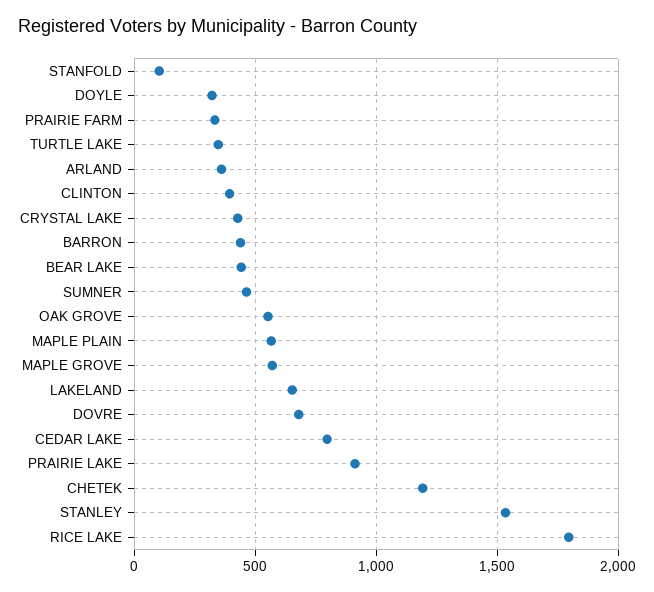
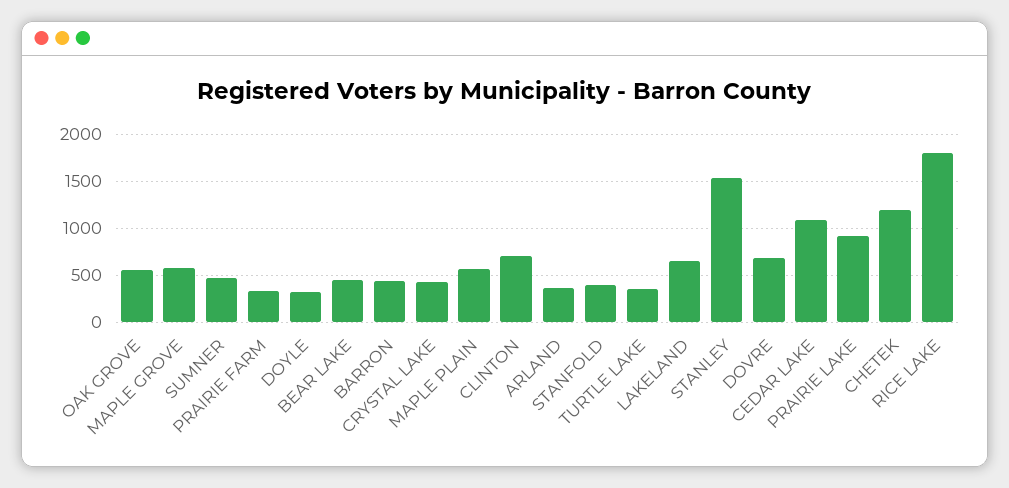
  {
-   "STANFOLD": 100,
+   "STANFOLD": 400,
    "DOYLE": 300,
    "PRAIRIE FARM": 350,
    "TURTLE LAKE": 350,
    "ARLAND": 350,
-   "CLINTON": 400,
+   "CLINTON": 700,
    "CRYSTAL LAKE": 450,
    "BARRON": 450,
    "BEAR LAKE": 450,
    "SUMNER": 450,
    "OAK GROVE": 550,
    "MAPLE PLAIN": 550,
    "MAPLE GROVE": 550,
    "LAKELAND": 650,
    "DOVRE": 700,
-   "CEDAR LAKE": 800,
+   "CEDAR LAKE": 1100,
    "PRAIRIE LAKE": 900,
    "CHETEK": 1200,
    "STANLEY": 1550,
    "RICE LAKE": 1800
  }

